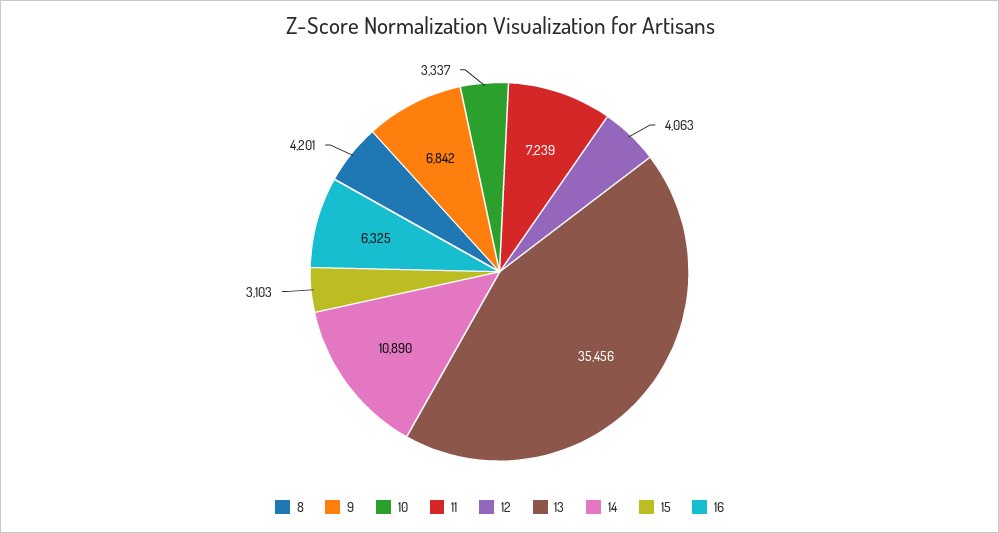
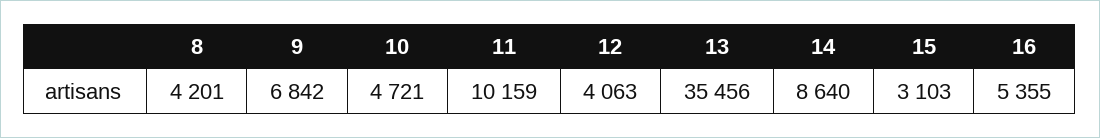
  {
    "8": 4201,
    "9": 6842,
-   "10": 3337,
+   "10": 4721,
-   "11": 7239,
+   "11": 10159,
    "12": 4063,
    "13": 35456,
-   "14": 10890,
+   "14": 8640,
    "15": 3103,
-   "16": 6325
+   "16": 5355
  }

